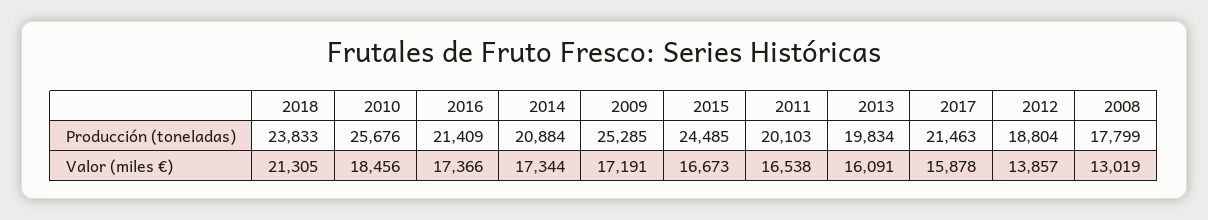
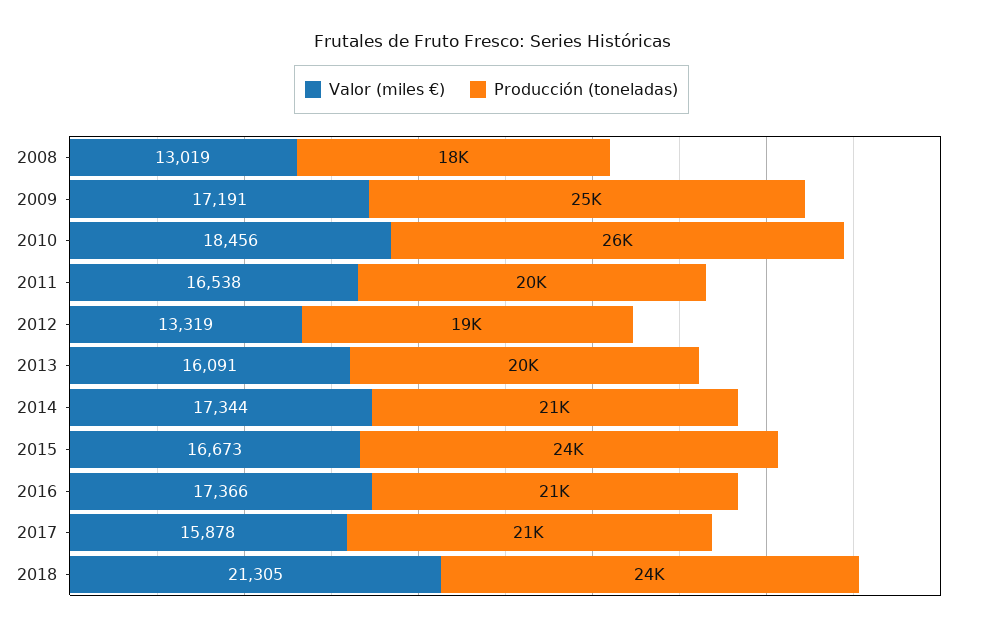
  {
    "Producción (toneladas)": {
      "2018": 23833,
      "2010": 25676,
      "2016": 21409,
      "2014": 20884,
      "2009": 25285,
      "2015": 24485,
      "2011": 20103,
      "2013": 19834,
      "2017": 21463,
      "2012": 18804,
      "2008": 17799
    },
    "Valor (miles €)": {
      "2018": 21305,
      "2010": 18456,
      "2016": 17366,
      "2014": 17344,
      "2009": 17191,
      "2015": 16673,
      "2011": 16538,
      "2013": 16091,
      "2017": 15878,
-     "2012": 13857,
+     "2012": 13319,
      "2008": 13019
    }
  }

